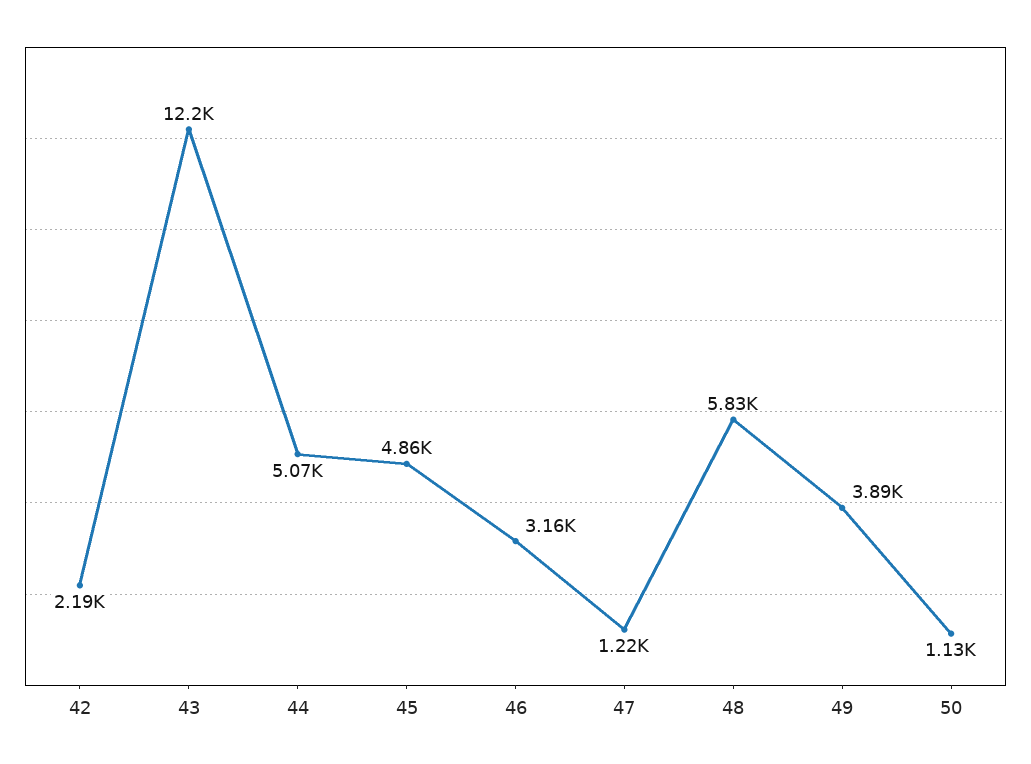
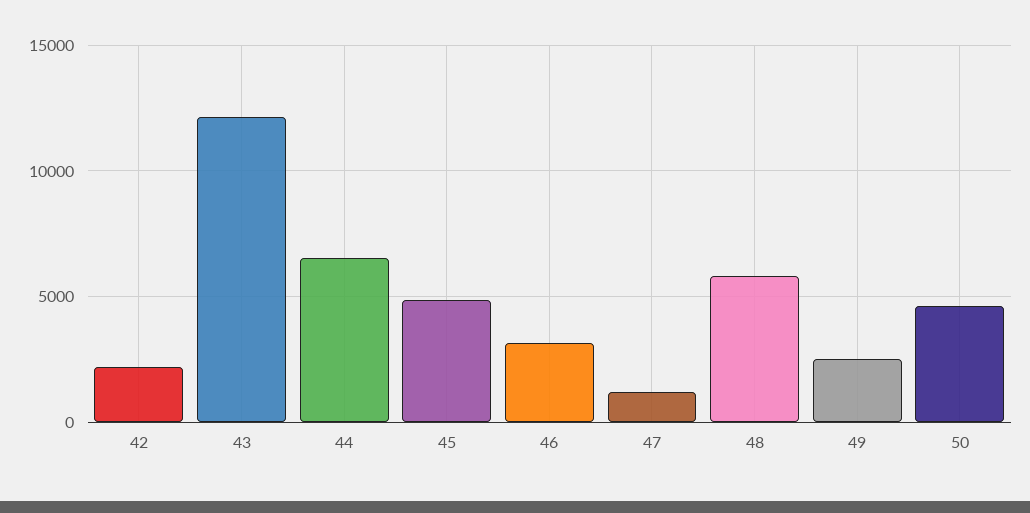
  {
    "42": 2190,
    "43": 12200,
-   "44": 5070,
+   "44": 6500,
    "45": 4860,
    "46": 3160,
    "47": 1220,
    "48": 5830,
-   "49": 3890,
+   "49": 2500,
-   "50": 1130
+   "50": 4500
  }

